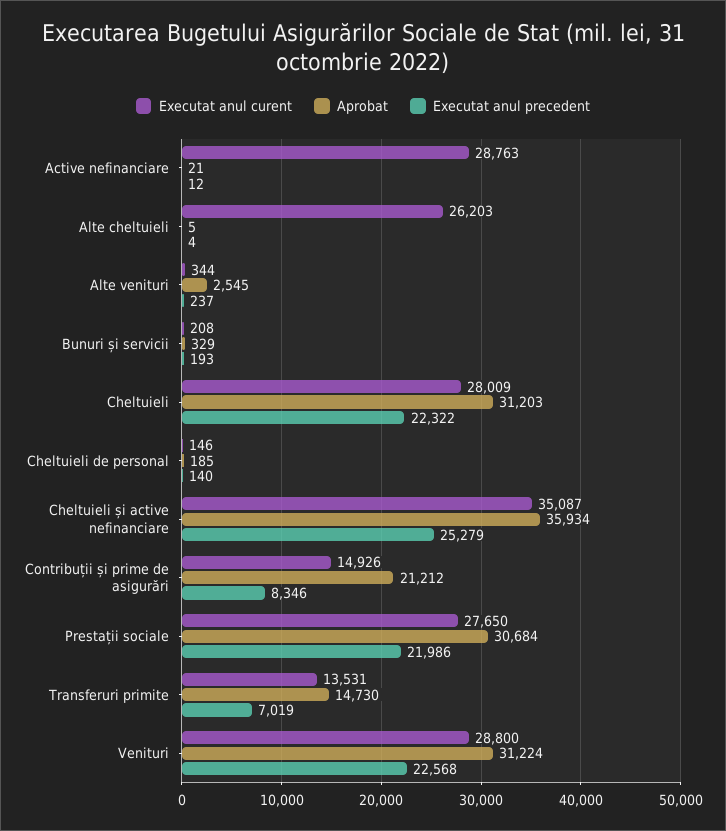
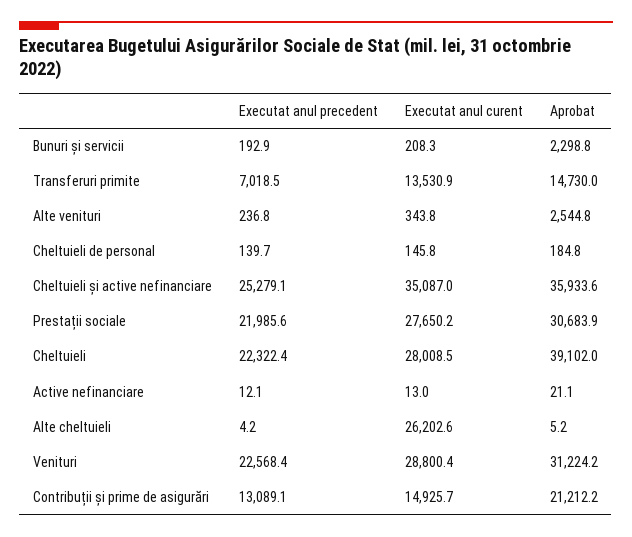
  {
    "Executat anul curent": {
-     "Active nefinanciare": 28763,
+     "Active nefinanciare": 13,
      "Alte cheltuieli": 26202.6,
      "Alte venituri": 343.8,
      "Bunuri și servicii": 208.3,
      "Cheltuieli": 28008.5,
      "Cheltuieli de personal": 145.8,
      "Cheltuieli și active nefinanciare": 35087,
      "Contribuții și prime de asigurări": 14925.7,
      "Prestații sociale": 27650.2,
      "Transferuri primite": 13530.9,
      "Venituri": 28800.4
    },
    "Aprobat": {
      "Active nefinanciare": 21.1,
      "Alte cheltuieli": 5.2,
      "Alte venituri": 2544.8,
-     "Bunuri și servicii": 329,
+     "Bunuri și servicii": 2298.8,
-     "Cheltuieli": 31203,
+     "Cheltuieli": 39102,
      "Cheltuieli de personal": 184.8,
      "Cheltuieli și active nefinanciare": 35933.6,
      "Contribuții și prime de asigurări": 21212.2,
      "Prestații sociale": 30683.9,
      "Transferuri primite": 14730,
      "Venituri": 31224.2
    },
    "Executat anul precedent": {
      "Active nefinanciare": 12.1,
      "Alte cheltuieli": 4.2,
      "Alte venituri": 236.8,
      "Bunuri și servicii": 192.9,
      "Cheltuieli": 22322.4,
      "Cheltuieli de personal": 139.7,
      "Cheltuieli și active nefinanciare": 25279.1,
-     "Contribuții și prime de asigurări": 8346,
+     "Contribuții și prime de asigurări": 13089.1,
      "Prestații sociale": 21985.6,
      "Transferuri primite": 7018.5,
      "Venituri": 22568.4
    }
  }

